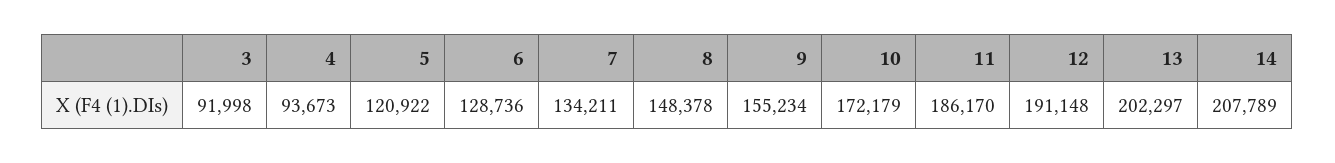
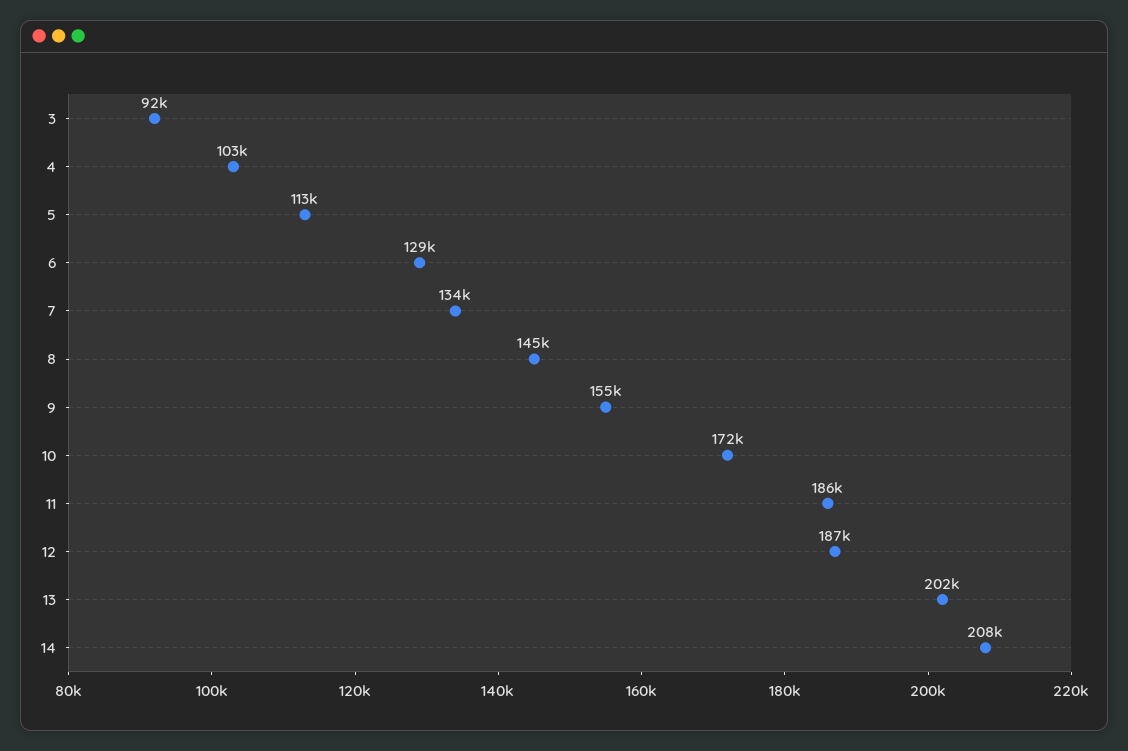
  {
    "3": 91998,
-   "4": 93673,
+   "4": 103000,
-   "5": 120922,
+   "5": 113000,
    "6": 128736,
    "7": 134211,
-   "8": 148378,
+   "8": 145000,
    "9": 155234,
    "10": 172179,
    "11": 186170,
-   "12": 191148,
+   "12": 187000,
    "13": 202297,
    "14": 207789
  }

